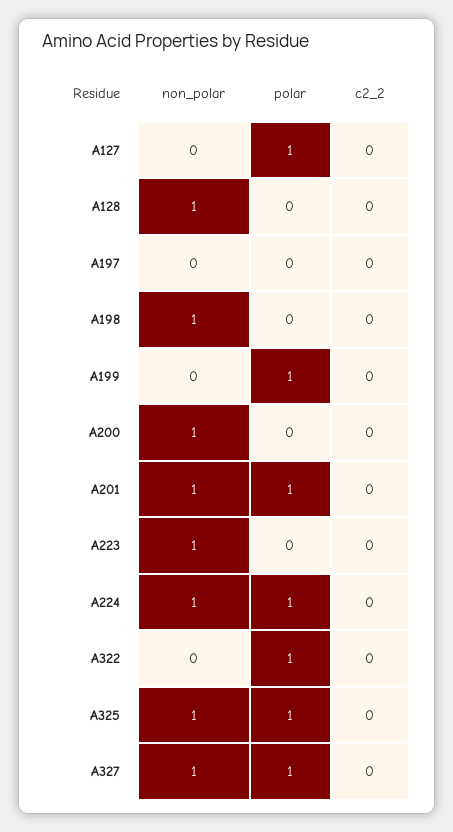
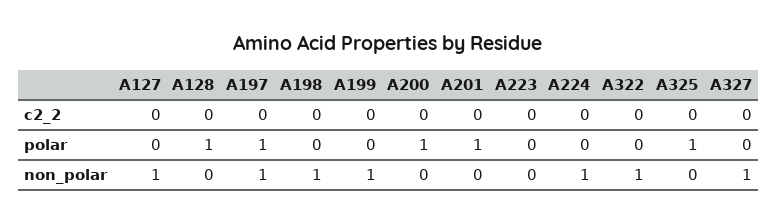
  {
    "non_polar": {
-     "A127": 0,
+     "A127": 1,
-     "A128": 1,
+     "A128": 0,
-     "A197": 0,
+     "A197": 1,
      "A198": 1,
-     "A199": 0,
+     "A199": 1,
-     "A200": 1,
+     "A200": 0,
-     "A201": 1,
+     "A201": 0,
-     "A223": 1,
+     "A223": 0,
      "A224": 1,
-     "A322": 0,
+     "A322": 1,
-     "A325": 1,
+     "A325": 0,
      "A327": 1
    },
    "polar": {
-     "A127": 1,
+     "A127": 0,
-     "A128": 0,
+     "A128": 1,
-     "A197": 0,
+     "A197": 1,
      "A198": 0,
-     "A199": 1,
+     "A199": 0,
-     "A200": 0,
+     "A200": 1,
      "A201": 1,
      "A223": 0,
-     "A224": 1,
+     "A224": 0,
-     "A322": 1,
+     "A322": 0,
      "A325": 1,
-     "A327": 1
+     "A327": 0
    },
    "c2_2": {
      "A127": 0,
      "A128": 0,
      "A197": 0,
      "A198": 0,
      "A199": 0,
      "A200": 0,
      "A201": 0,
      "A223": 0,
      "A224": 0,
      "A322": 0,
      "A325": 0,
      "A327": 0
    }
  }

